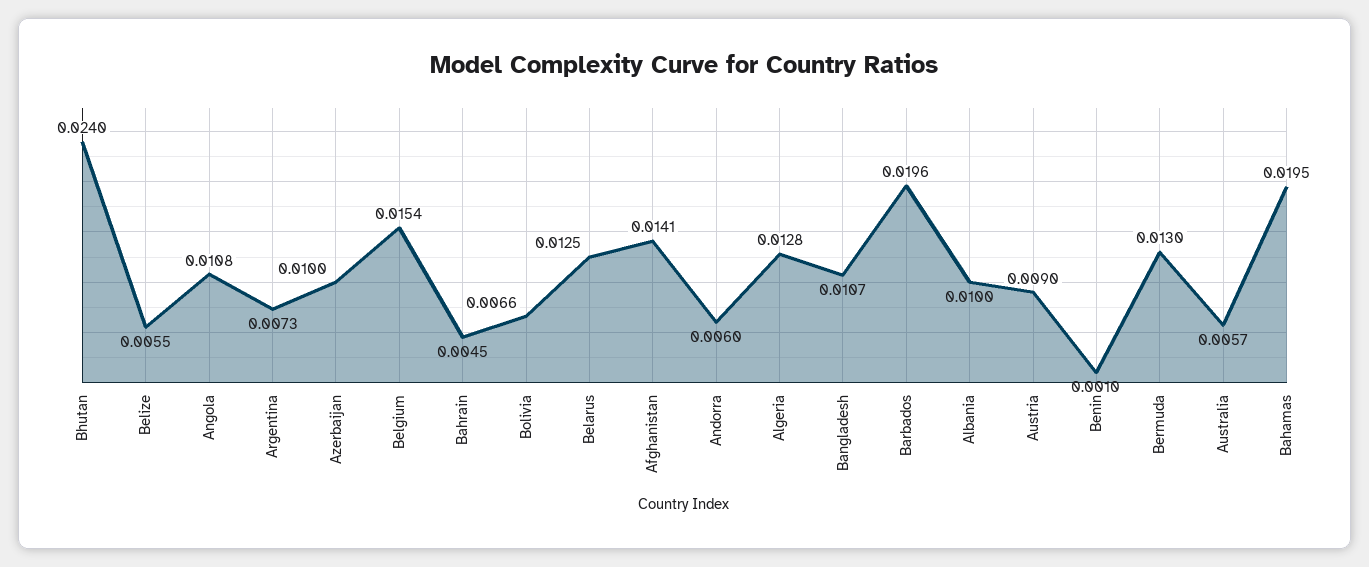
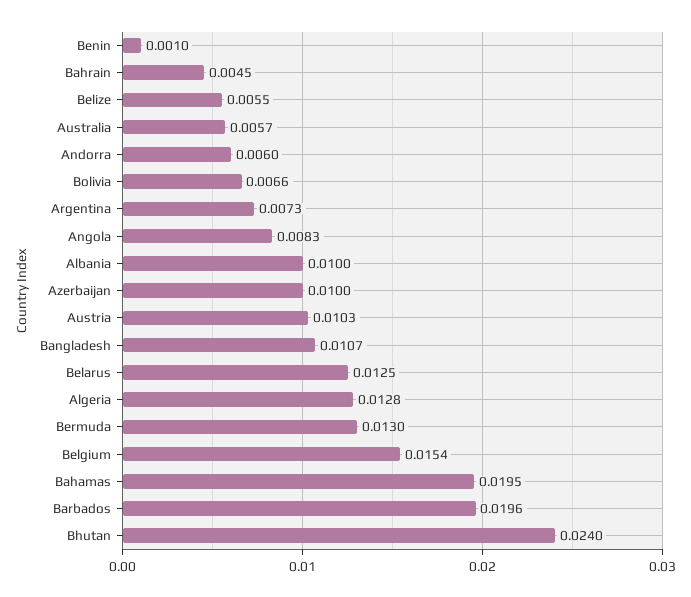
  {
    "Bhutan": 0.024,
    "Belize": 0.0055,
-   "Angola": 0.0108,
+   "Angola": 0.0083,
    "Argentina": 0.0073,
    "Azerbaijan": 0.01,
    "Belgium": 0.0154,
    "Bahrain": 0.0045,
    "Bolivia": 0.0066,
    "Belarus": 0.0125,
-   "Afghanistan": 0.0141,
    "Andorra": 0.006,
    "Algeria": 0.0128,
    "Bangladesh": 0.0107,
    "Barbados": 0.0196,
    "Albania": 0.01,
-   "Austria": 0.009,
+   "Austria": 0.0103,
    "Benin": 0.001,
    "Bermuda": 0.013,
    "Australia": 0.0057,
    "Bahamas": 0.0195
  }

